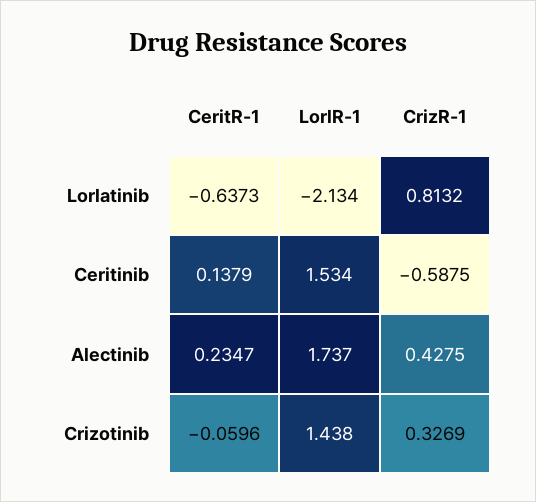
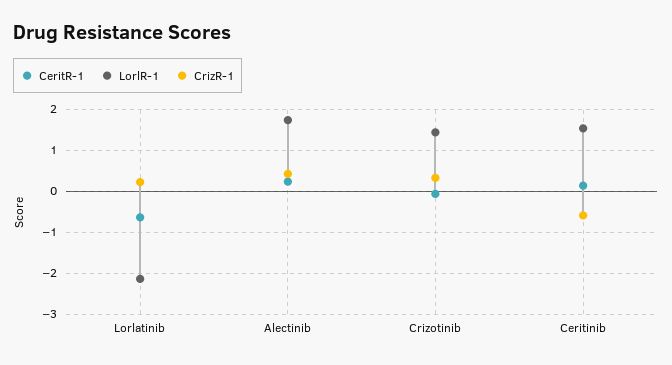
  {
    "CeritR-1": {
      "Lorlatinib": -0.6373,
      "Ceritinib": 0.1379,
      "Alectinib": 0.2347,
      "Crizotinib": -0.0596
    },
    "LorlR-1": {
      "Lorlatinib": -2.134,
      "Ceritinib": 1.534,
      "Alectinib": 1.737,
      "Crizotinib": 1.438
    },
    "CrizR-1": {
-     "Lorlatinib": 0.8132,
+     "Lorlatinib": 0.2,
      "Ceritinib": -0.5875,
      "Alectinib": 0.4275,
      "Crizotinib": 0.3269
    }
  }

